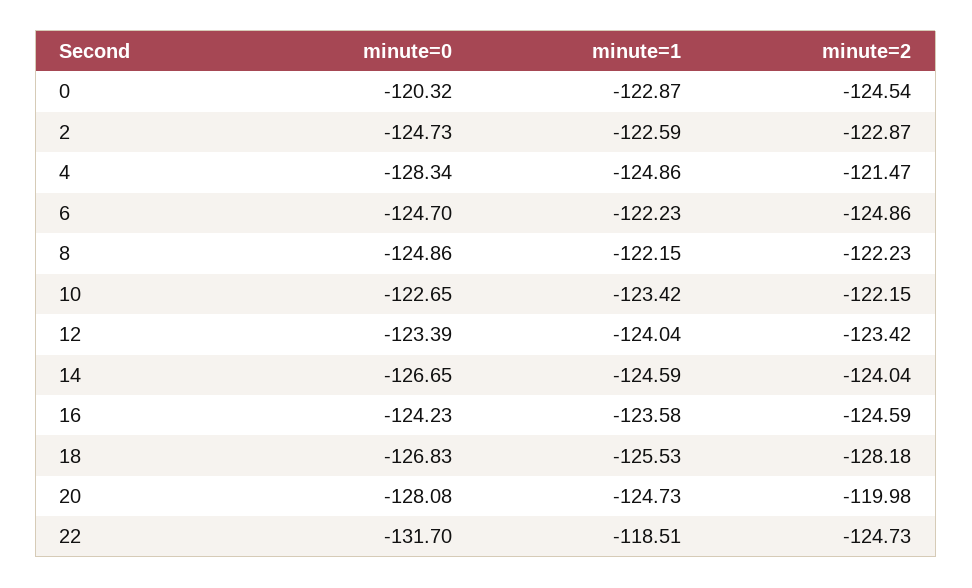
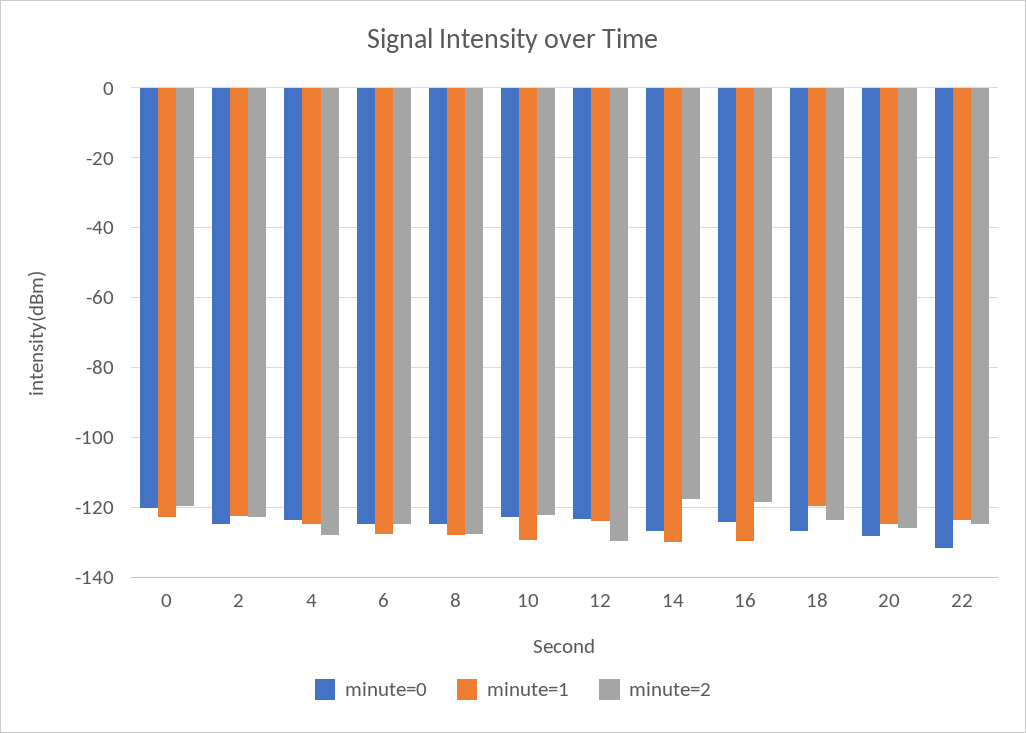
  {
    "minute=0": {
      "0": -120.32,
      "2": -124.73,
-     "4": -128.34,
+     "4": -124,
      "6": -124.7,
      "8": -124.86,
      "10": -122.65,
      "12": -123.39,
      "14": -126.65,
      "16": -124.23,
      "18": -126.83,
      "20": -128.08,
      "22": -131.7
    },
    "minute=1": {
      "0": -122.87,
      "2": -122.59,
      "4": -124.86,
-     "6": -122.23,
+     "6": -128,
-     "8": -122.15,
+     "8": -128,
-     "10": -123.42,
+     "10": -130,
      "12": -124.04,
-     "14": -124.59,
+     "14": -130,
-     "16": -123.58,
+     "16": -130,
-     "18": -125.53,
+     "18": -120,
      "20": -124.73,
-     "22": -118.51
+     "22": -124
    },
    "minute=2": {
-     "0": -124.54,
+     "0": -120,
      "2": -122.87,
-     "4": -121.47,
+     "4": -128,
      "6": -124.86,
-     "8": -122.23,
+     "8": -128,
      "10": -122.15,
-     "12": -123.42,
+     "12": -130,
-     "14": -124.04,
+     "14": -118,
-     "16": -124.59,
+     "16": -118,
-     "18": -128.18,
+     "18": -124,
-     "20": -119.98,
+     "20": -126,
      "22": -124.73
    }
  }

